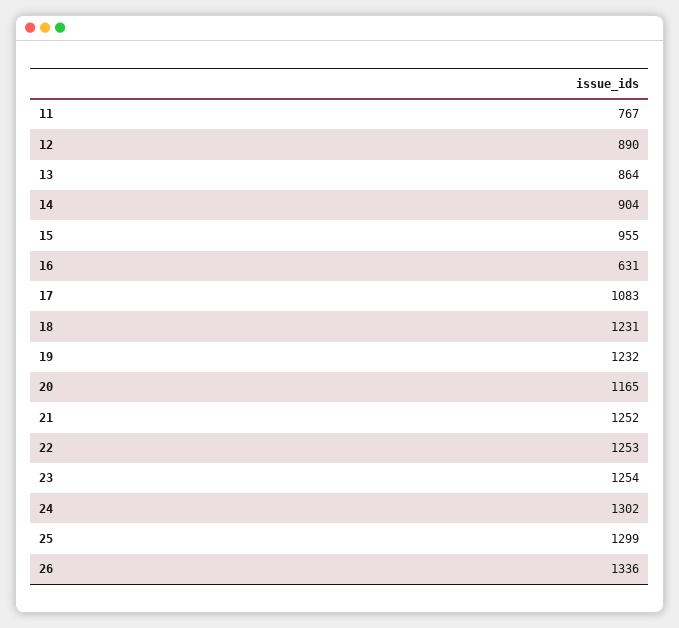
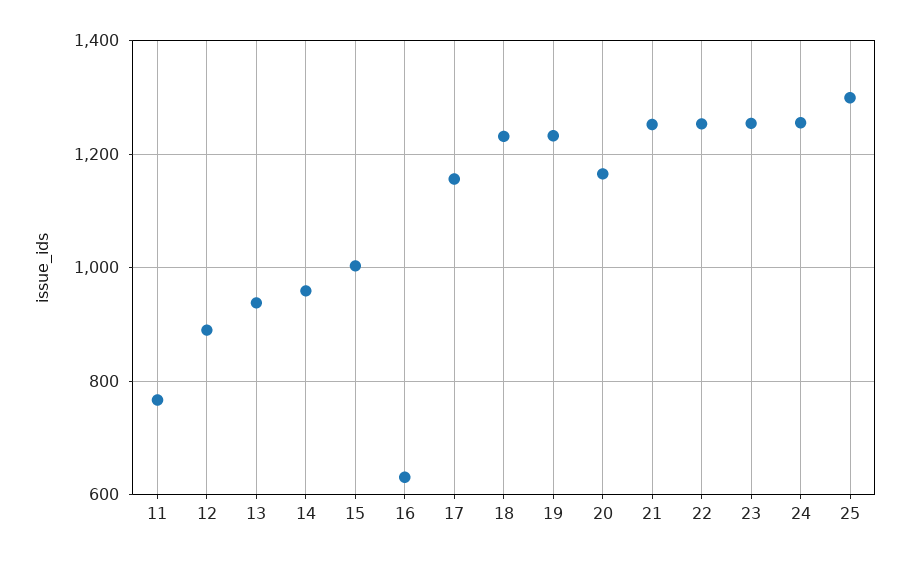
  {
    "11": 767,
    "12": 890,
-   "13": 864,
+   "13": 940,
-   "14": 904,
+   "14": 960,
-   "15": 955,
+   "15": 1000,
    "16": 631,
-   "17": 1083,
+   "17": 1160,
    "18": 1231,
    "19": 1232,
    "20": 1165,
    "21": 1252,
    "22": 1253,
    "23": 1254,
-   "24": 1302,
+   "24": 1260,
-   "25": 1299,
+   "25": 1299
-   "26": 1336
  }

